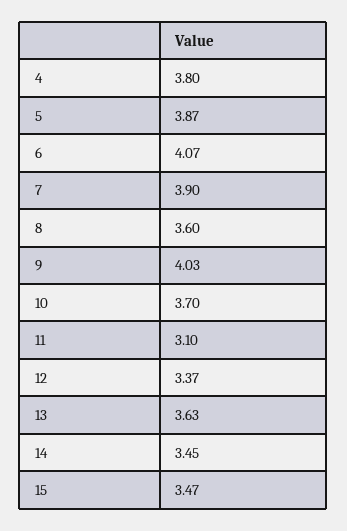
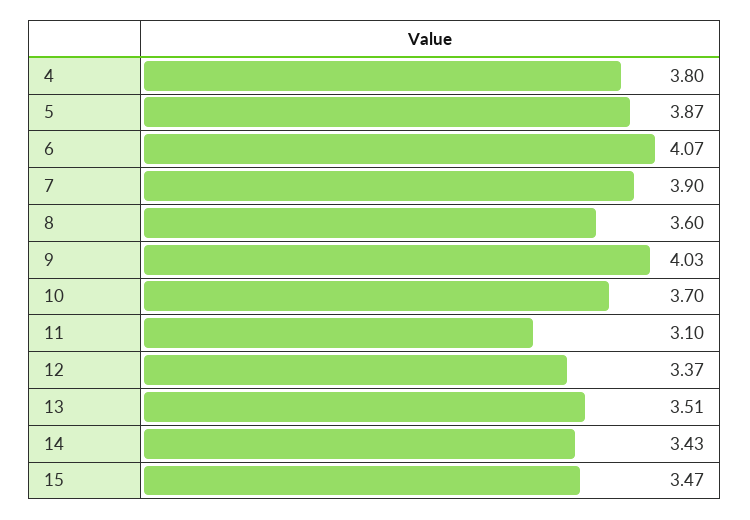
  {
    "4": 3.8,
    "5": 3.87,
    "6": 4.07,
    "7": 3.9,
    "8": 3.6,
    "9": 4.03,
    "10": 3.7,
    "11": 3.1,
    "12": 3.37,
-   "13": 3.63,
+   "13": 3.51,
-   "14": 3.45,
+   "14": 3.43,
    "15": 3.47
  }

